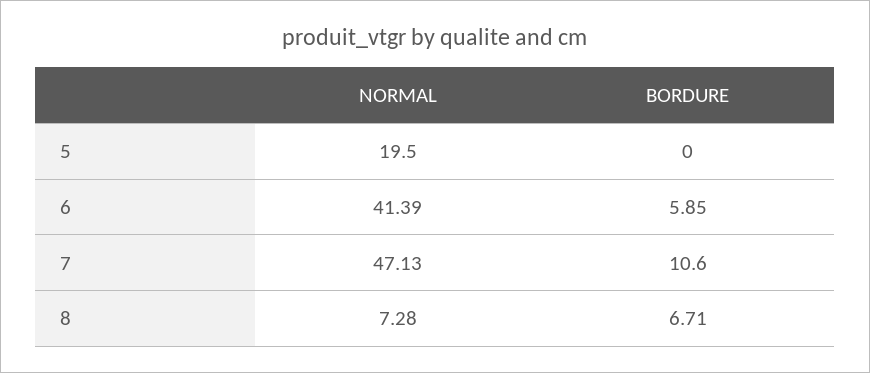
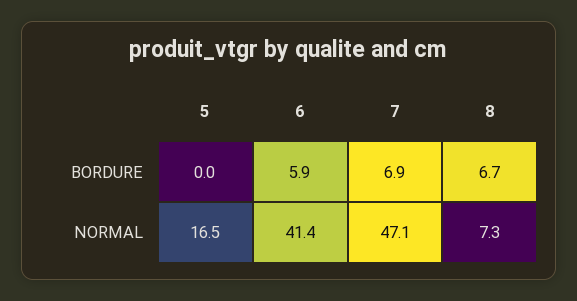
  {
    "NORMAL": {
-     "5": 19.5,
+     "5": 16.5,
      "6": 41.39,
      "7": 47.13,
      "8": 7.28
    },
    "BORDURE": {
      "5": 0,
      "6": 5.85,
-     "7": 10.6,
+     "7": 6.9,
      "8": 6.71
    }
  }

